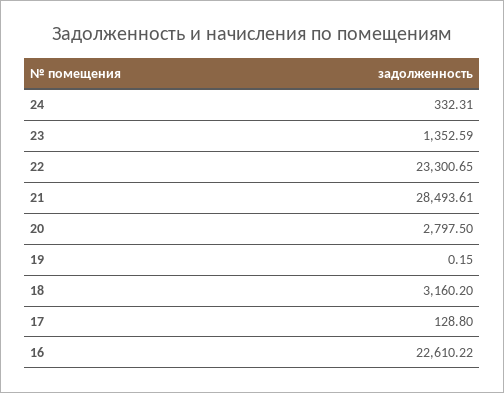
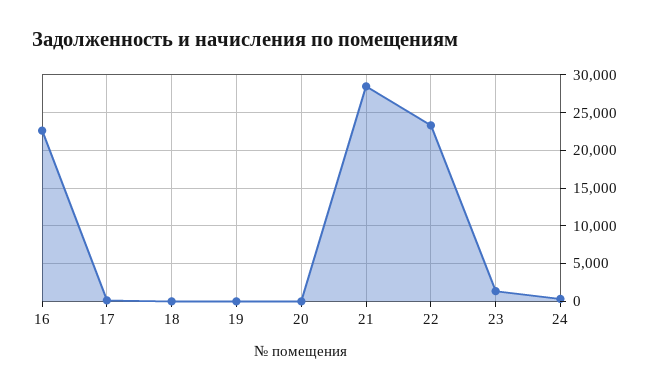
  {
    "24": 332.31,
    "23": 1352.59,
    "22": 23300.65,
    "21": 28493.61,
-   "20": 2797.5,
+   "20": 0,
    "19": 0.15,
-   "18": 3160.2,
+   "18": 0,
    "17": 128.8,
    "16": 22610.22
  }

